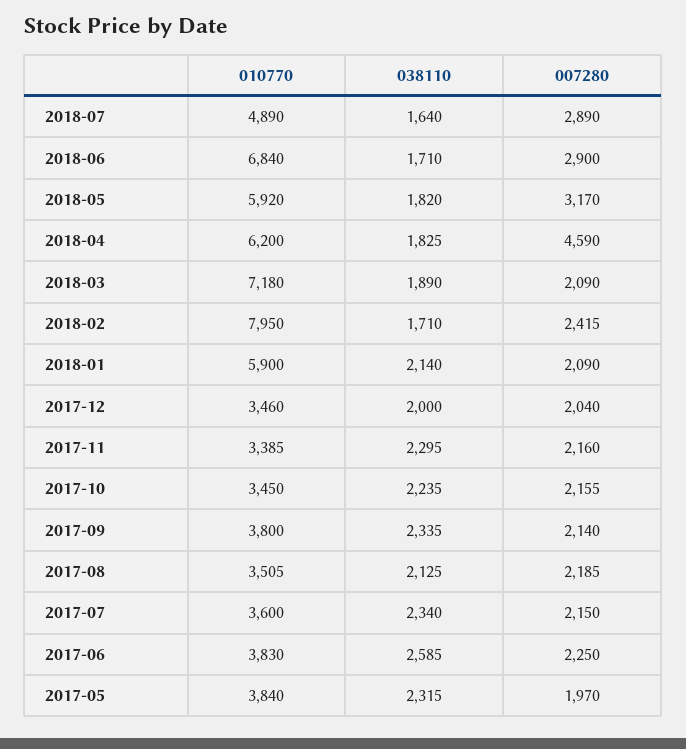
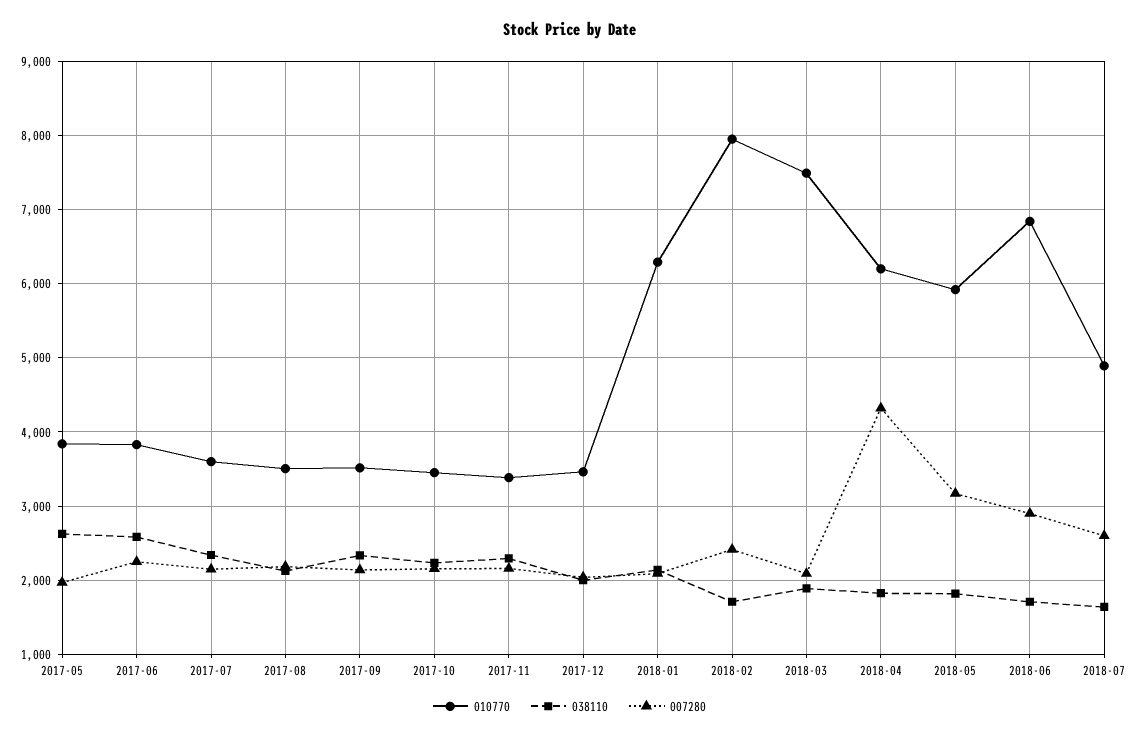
  {
    "010770": {
      "2018-07": 4890,
      "2018-06": 6840,
      "2018-05": 5920,
      "2018-04": 6200,
-     "2018-03": 7180,
+     "2018-03": 7500,
      "2018-02": 7950,
-     "2018-01": 5900,
+     "2018-01": 6300,
      "2017-12": 3460,
      "2017-11": 3385,
      "2017-10": 3450,
-     "2017-09": 3800,
+     "2017-09": 3500,
      "2017-08": 3505,
      "2017-07": 3600,
      "2017-06": 3830,
      "2017-05": 3840
    },
    "038110": {
      "2018-07": 1640,
      "2018-06": 1710,
      "2018-05": 1820,
      "2018-04": 1825,
      "2018-03": 1890,
      "2018-02": 1710,
      "2018-01": 2140,
      "2017-12": 2000,
      "2017-11": 2295,
      "2017-10": 2235,
      "2017-09": 2335,
      "2017-08": 2125,
      "2017-07": 2340,
      "2017-06": 2585,
-     "2017-05": 2315
+     "2017-05": 2600
    },
    "007280": {
-     "2018-07": 2890,
+     "2018-07": 2600,
      "2018-06": 2900,
      "2018-05": 3170,
-     "2018-04": 4590,
+     "2018-04": 4300,
      "2018-03": 2090,
      "2018-02": 2415,
      "2018-01": 2090,
      "2017-12": 2040,
      "2017-11": 2160,
      "2017-10": 2155,
      "2017-09": 2140,
      "2017-08": 2185,
      "2017-07": 2150,
      "2017-06": 2250,
      "2017-05": 1970
    }
  }

